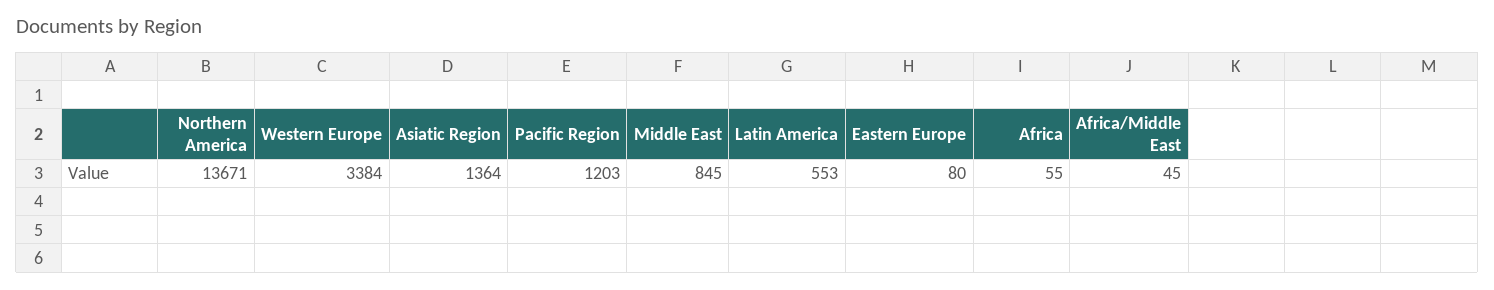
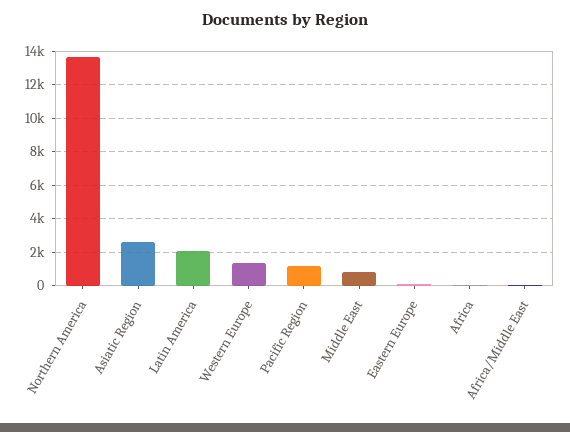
  {
    "Northern America": 13671,
-   "Western Europe": 3384,
+   "Western Europe": 1500,
-   "Asiatic Region": 1364,
+   "Asiatic Region": 2500,
    "Pacific Region": 1203,
    "Middle East": 845,
-   "Latin America": 553,
+   "Latin America": 2000,
    "Eastern Europe": 80,
    "Africa": 55,
    "Africa/Middle East": 45
  }

